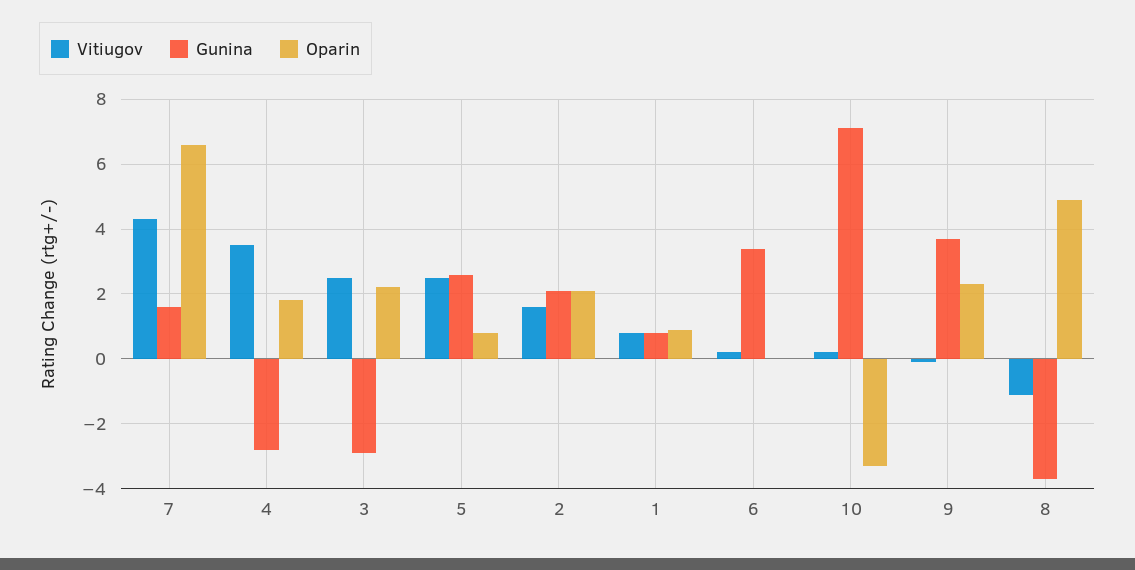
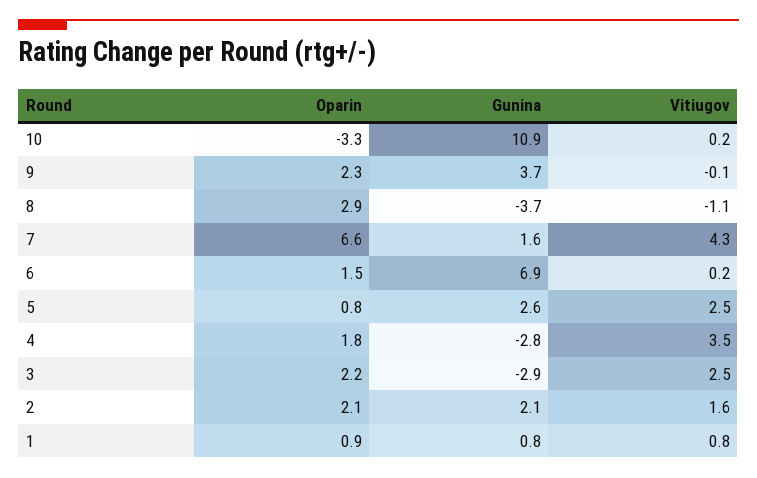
  {
    "Vitiugov": {
      "7": 4.3,
      "4": 3.5,
      "3": 2.5,
      "5": 2.5,
      "2": 1.6,
      "1": 0.8,
      "6": 0.2,
      "10": 0.2,
      "9": -0.1,
      "8": -1.1
    },
    "Gunina": {
      "7": 1.6,
      "4": -2.8,
      "3": -2.9,
      "5": 2.6,
      "2": 2.1,
      "1": 0.8,
-     "6": 3.5,
+     "6": 6.9,
-     "10": 7,
+     "10": 10.9,
      "9": 3.7,
      "8": -3.7
    },
    "Oparin": {
      "7": 6.6,
      "4": 1.8,
      "3": 2.2,
      "5": 0.8,
      "2": 2.1,
      "1": 0.9,
-     "6": 0,
+     "6": 1.5,
      "10": -3.3,
      "9": 2.3,
-     "8": 5
+     "8": 2.9
    }
  }

